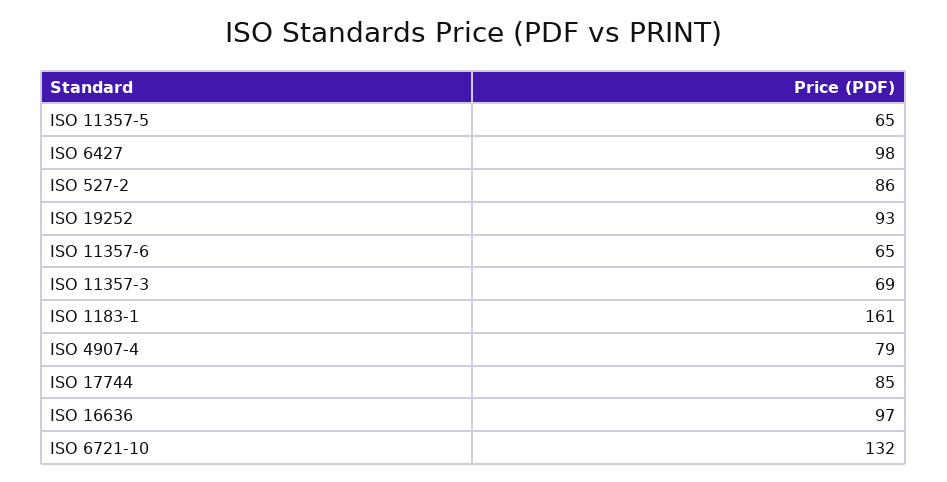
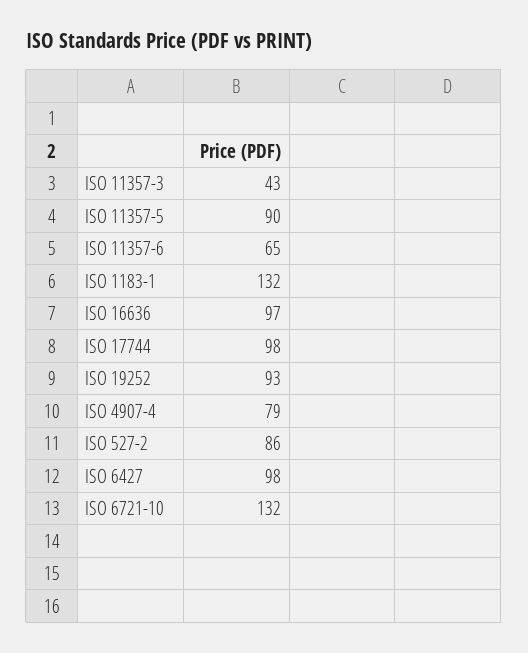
  {
-   "ISO 11357-5": 65,
+   "ISO 11357-5": 90,
    "ISO 6427": 98,
    "ISO 527-2": 86,
    "ISO 19252": 93,
    "ISO 11357-6": 65,
-   "ISO 11357-3": 69,
+   "ISO 11357-3": 43,
-   "ISO 1183-1": 161,
+   "ISO 1183-1": 132,
    "ISO 4907-4": 79,
-   "ISO 17744": 85,
+   "ISO 17744": 98,
    "ISO 16636": 97,
    "ISO 6721-10": 132
  }

